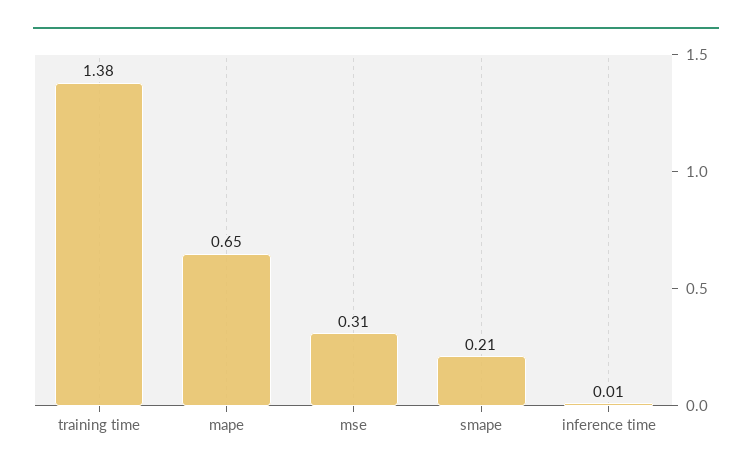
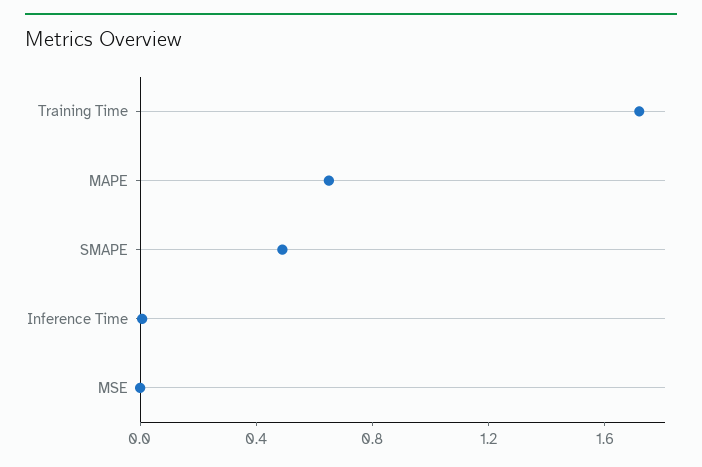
  {
-   "training time": 1.38,
+   "training time": 1.7,
    "mape": 0.65,
-   "mse": 0.31,
+   "mse": 0,
-   "smape": 0.21,
+   "smape": 0.5,
    "inference time": 0.01
  }

